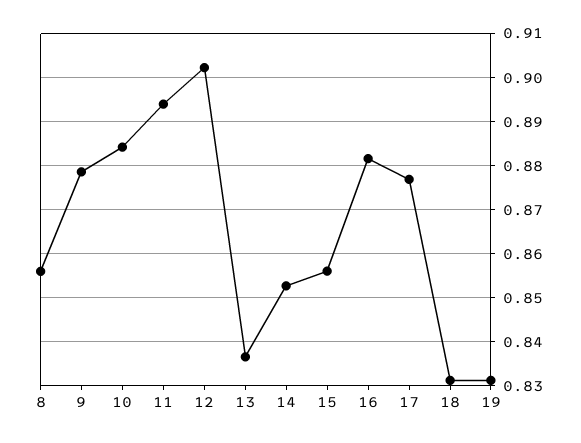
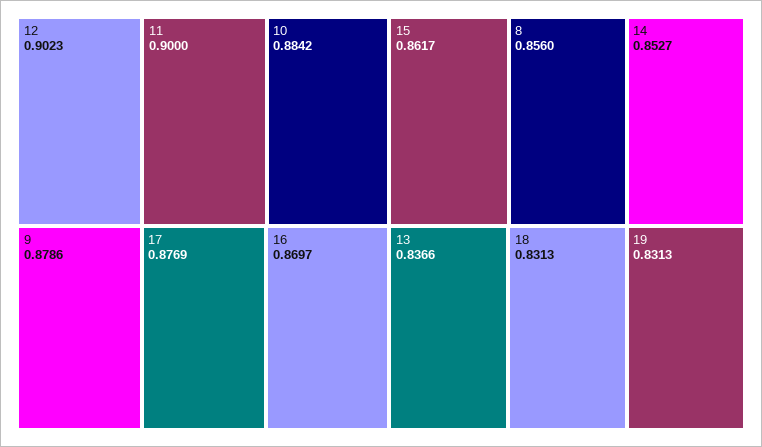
  {
    "8": 0.856,
    "9": 0.8786,
    "10": 0.8842,
-   "11": 0.894,
+   "11": 0.9,
    "12": 0.9023,
    "13": 0.8366,
    "14": 0.8527,
-   "15": 0.856,
+   "15": 0.8617,
-   "16": 0.882,
+   "16": 0.8697,
    "17": 0.8769,
    "18": 0.8313,
    "19": 0.8313
  }

